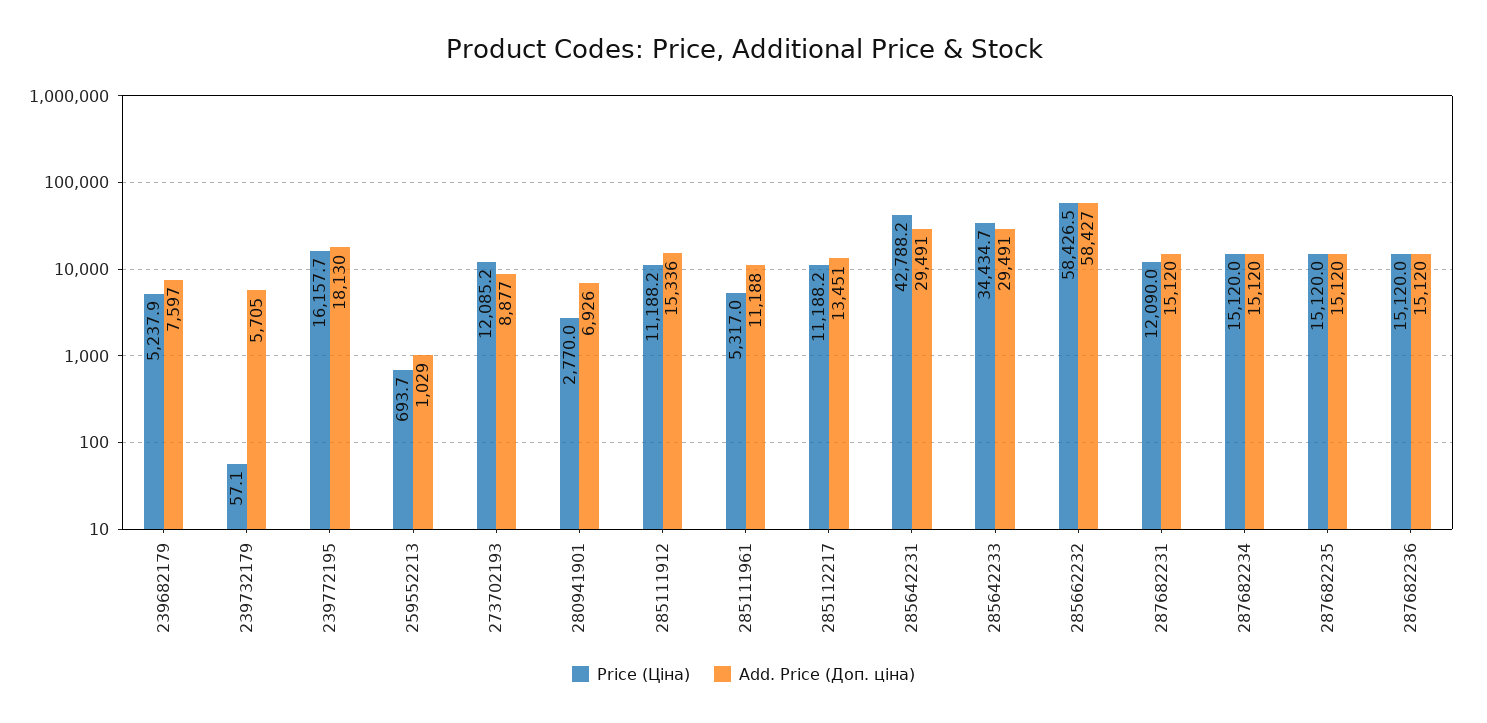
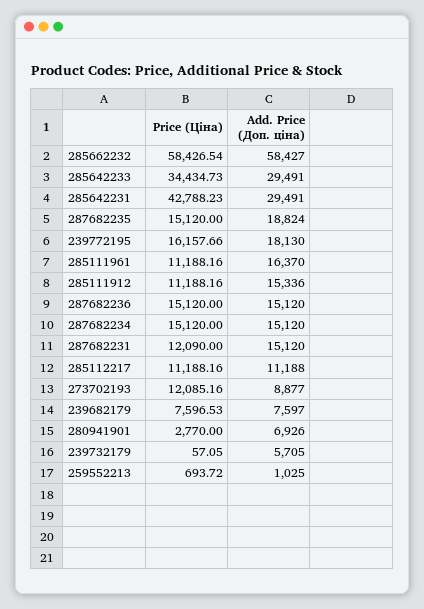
  {
    "Price (Ціна)": {
-     "239682179": 5237.9,
+     "239682179": 7596.53,
      "239732179": 57.05,
      "239772195": 16157.66,
      "259552213": 693.72,
      "273702193": 12085.16,
      "280941901": 2770,
      "285111912": 11188.16,
-     "285111961": 5317,
+     "285111961": 11188.16,
      "285112217": 11188.16,
      "285642231": 42788.23,
      "285642233": 34434.73,
      "285662232": 58426.54,
      "287682231": 12090,
      "287682234": 15120,
      "287682235": 15120,
      "287682236": 15120
    },
    "Add. Price (Доп. ціна)": {
      "239682179": 7597,
      "239732179": 5705,
      "239772195": 18130,
-     "259552213": 1029,
+     "259552213": 1025,
      "273702193": 8877,
      "280941901": 6926,
      "285111912": 15336,
-     "285111961": 11188,
+     "285111961": 16370,
-     "285112217": 13451,
+     "285112217": 11188,
      "285642231": 29491,
      "285642233": 29491,
      "285662232": 58427,
      "287682231": 15120,
      "287682234": 15120,
-     "287682235": 15120,
+     "287682235": 18824,
      "287682236": 15120
    }
  }

